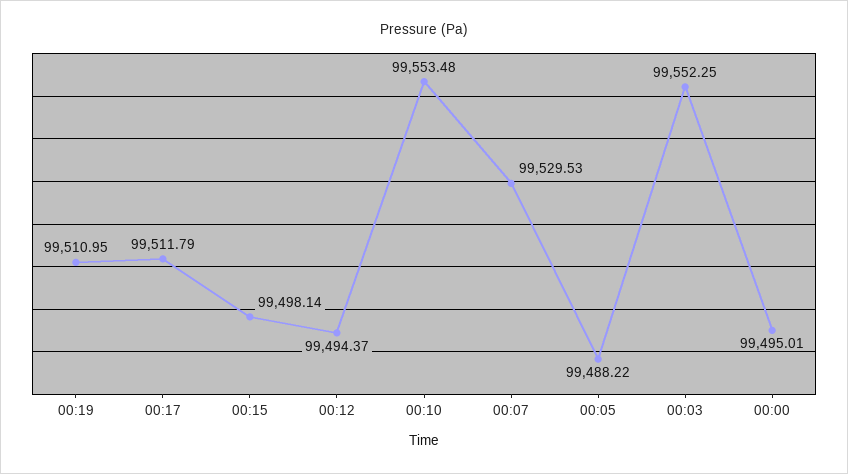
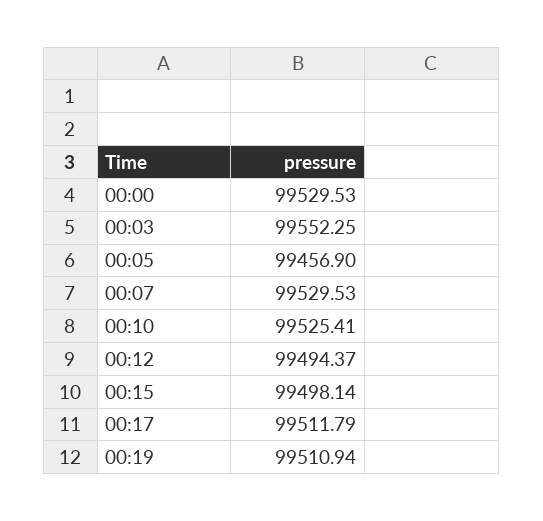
  {
-   "00:19": 99510.95,
+   "00:19": 99510.94,
    "00:17": 99511.79,
    "00:15": 99498.14,
    "00:12": 99494.37,
-   "00:10": 99553.48,
+   "00:10": 99525.41,
    "00:07": 99529.53,
-   "00:05": 99488.22,
+   "00:05": 99456.9,
    "00:03": 99552.25,
-   "00:00": 99495.01
+   "00:00": 99529.53
  }

